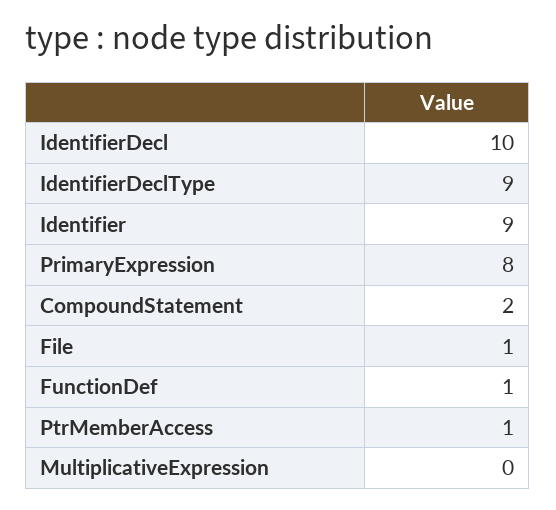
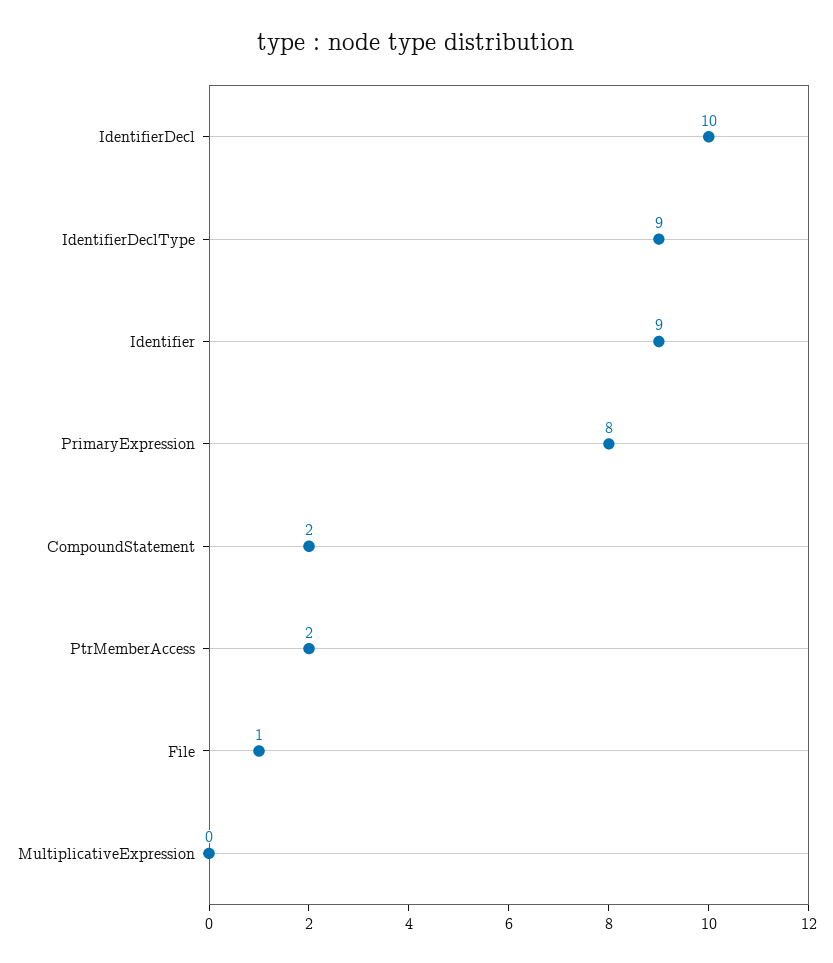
  {
    "IdentifierDecl": 10,
    "IdentifierDeclType": 9,
    "Identifier": 9,
    "PrimaryExpression": 8,
    "CompoundStatement": 2,
    "File": 1,
-   "FunctionDef": 1,
-   "PtrMemberAccess": 1,
+   "PtrMemberAccess": 2,
    "MultiplicativeExpression": 0
  }

